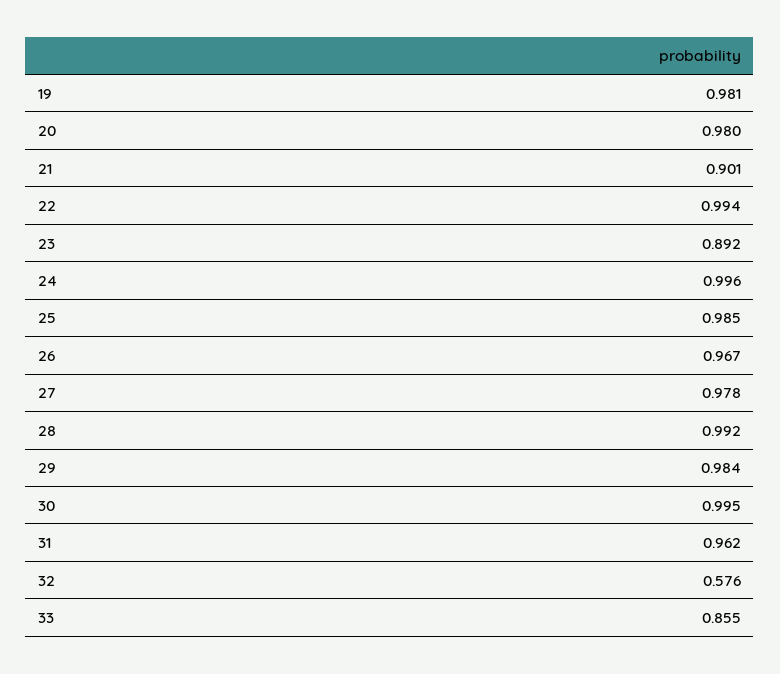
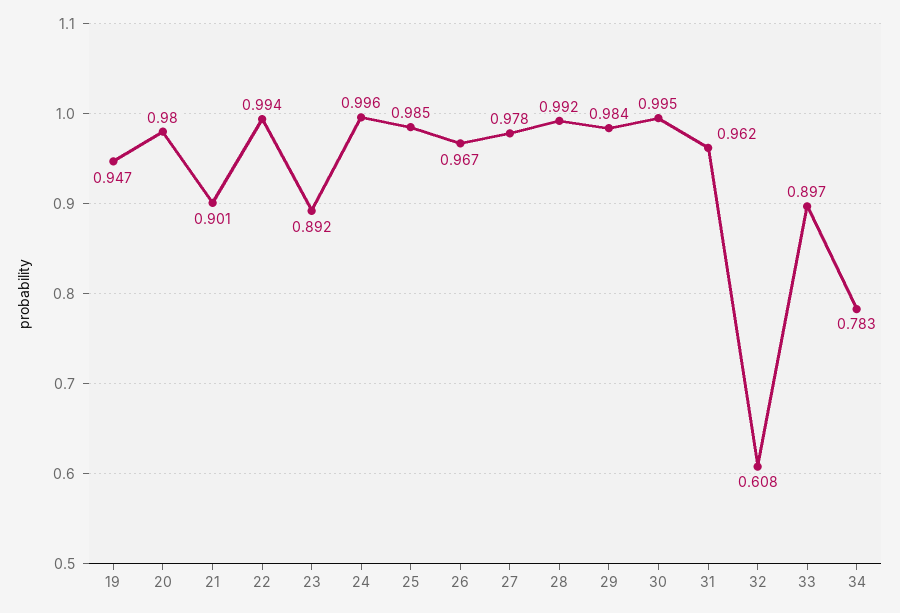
  {
-   "19": 0.981,
+   "19": 0.947,
    "20": 0.98,
    "21": 0.901,
    "22": 0.994,
    "23": 0.892,
    "24": 0.996,
    "25": 0.985,
    "26": 0.967,
    "27": 0.978,
    "28": 0.992,
    "29": 0.984,
    "30": 0.995,
    "31": 0.962,
-   "32": 0.576,
+   "32": 0.608,
-   "33": 0.855
+   "33": 0.897,
+   "34": 0.783
  }

